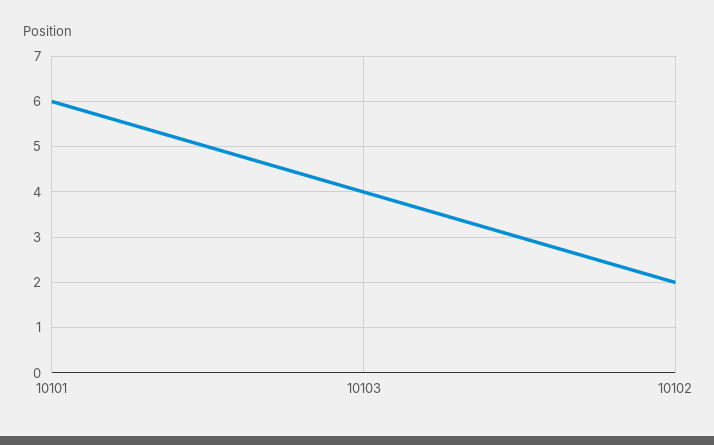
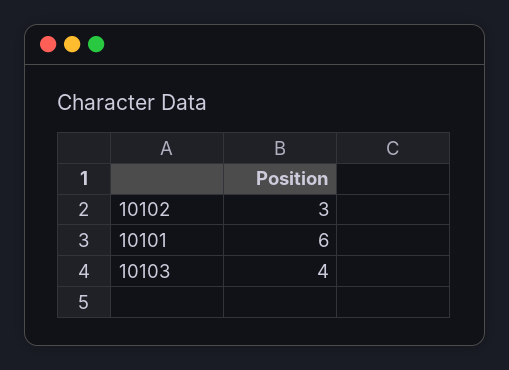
  {
    "10101": 6,
    "10103": 4,
-   "10102": 2
+   "10102": 3
  }

